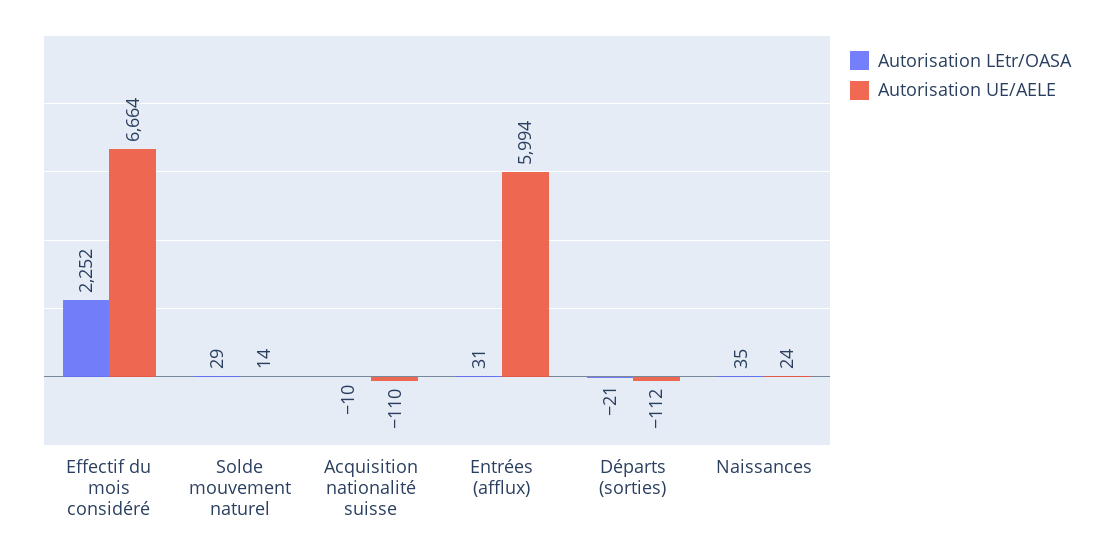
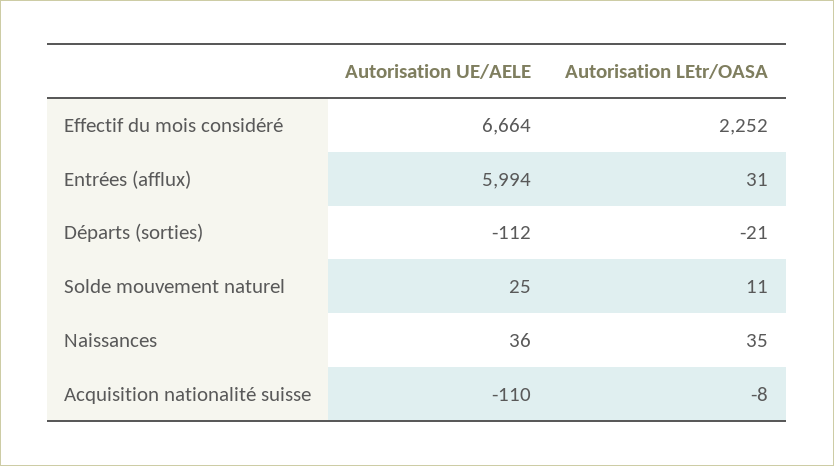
  {
    "Autorisation LEtr/OASA": {
      "Effectif du mois considéré": 2252,
-     "Solde mouvement naturel": 29,
+     "Solde mouvement naturel": 11,
-     "Acquisition nationalité suisse": -10,
+     "Acquisition nationalité suisse": -8,
      "Entrées (afflux)": 31,
      "Départs (sorties)": -21,
      "Naissances": 35
    },
    "Autorisation UE/AELE": {
      "Effectif du mois considéré": 6664,
-     "Solde mouvement naturel": 14,
+     "Solde mouvement naturel": 25,
      "Acquisition nationalité suisse": -110,
      "Entrées (afflux)": 5994,
      "Départs (sorties)": -112,
-     "Naissances": 24
+     "Naissances": 36
    }
  }

